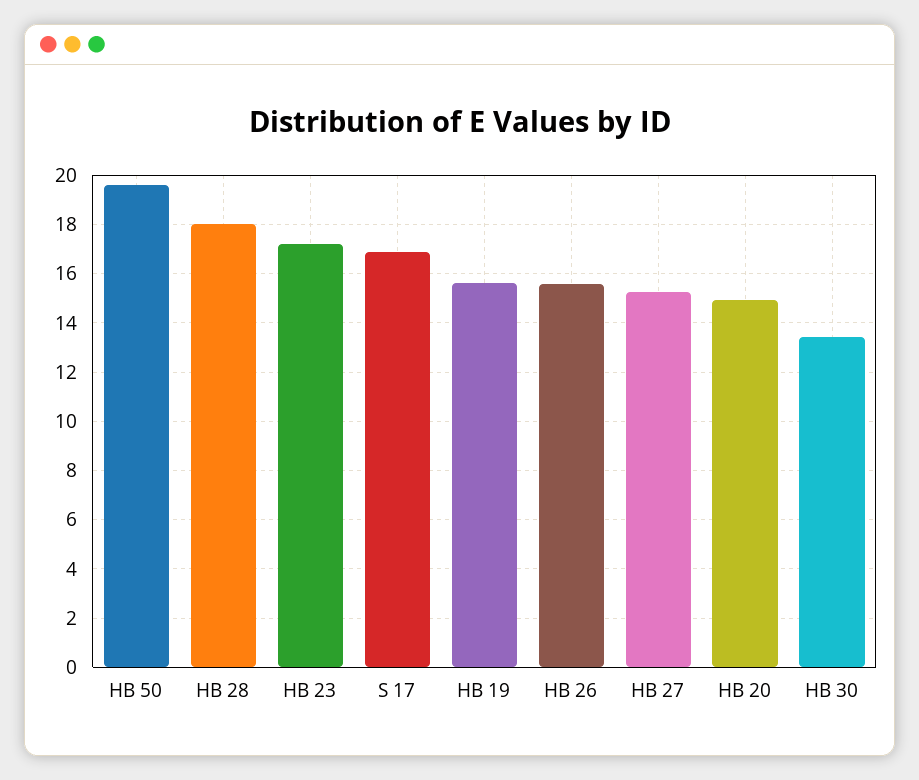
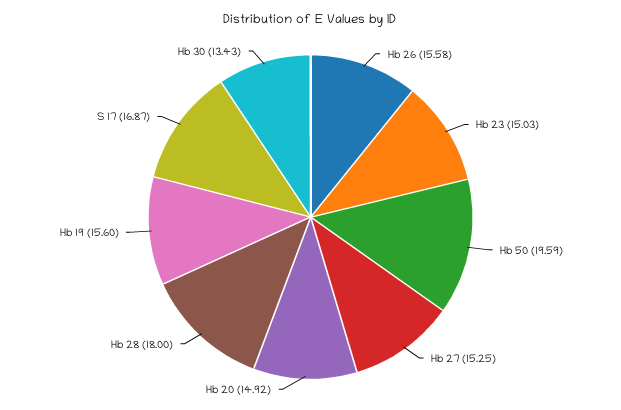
  {
    "HB 50": 19.59,
    "HB 28": 18,
-   "HB 23": 17.25,
+   "HB 23": 15.03,
    "S 17": 16.87,
    "HB 19": 15.6,
    "HB 26": 15.58,
    "HB 27": 15.25,
    "HB 20": 14.92,
    "HB 30": 13.43
  }

